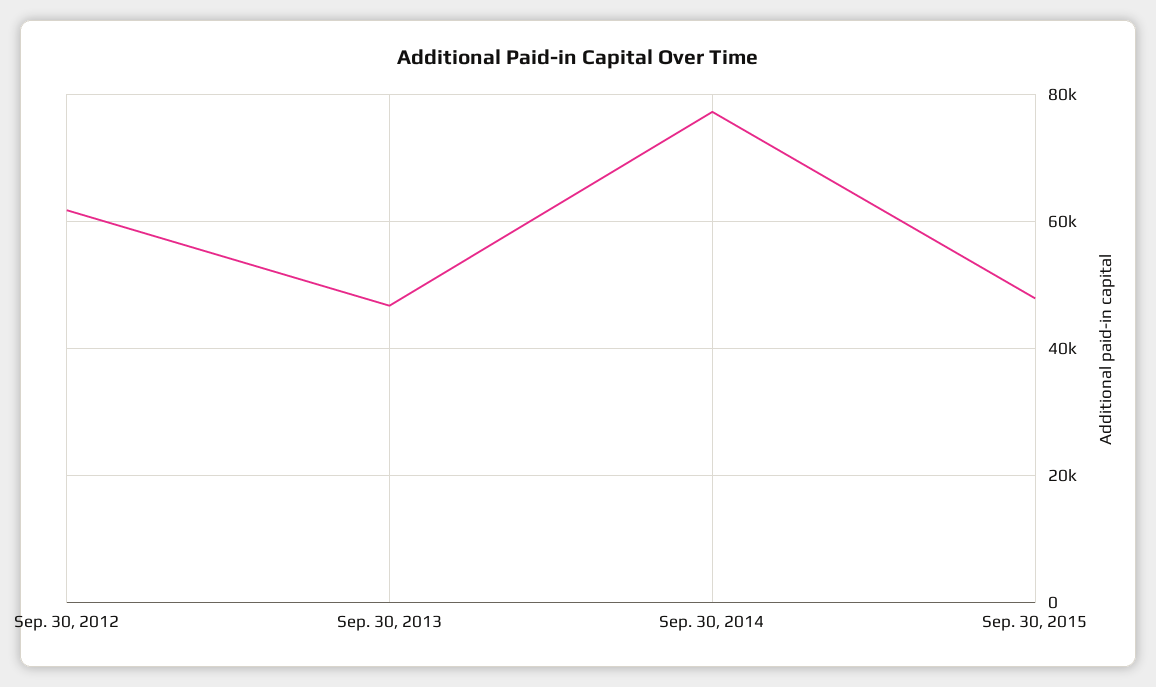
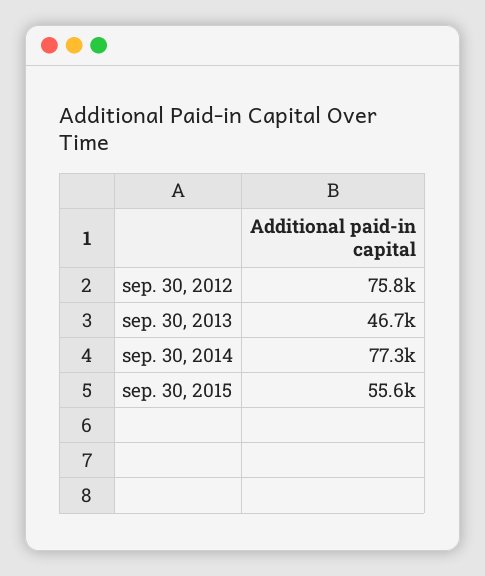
  {
-   "Sep. 30, 2012": 62000,
+   "Sep. 30, 2012": 75800,
    "Sep. 30, 2013": 46700,
    "Sep. 30, 2014": 77300,
-   "Sep. 30, 2015": 48000
+   "Sep. 30, 2015": 55600
  }

